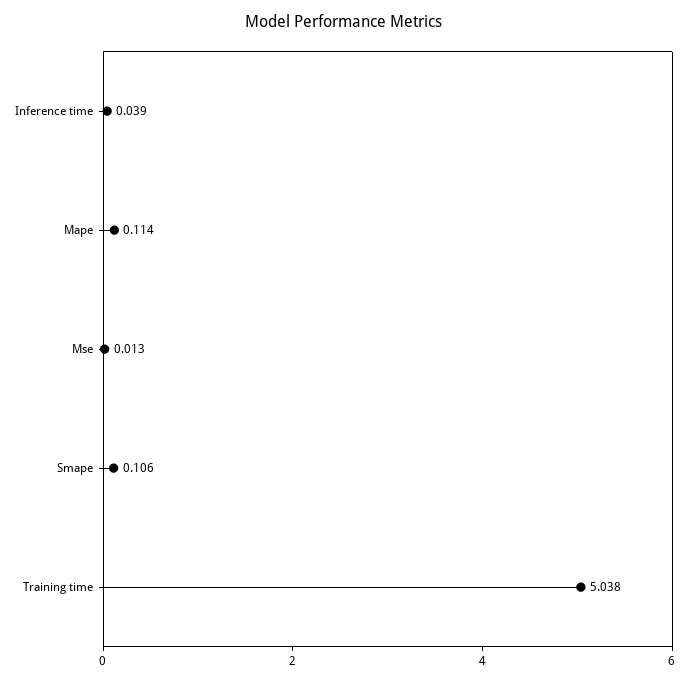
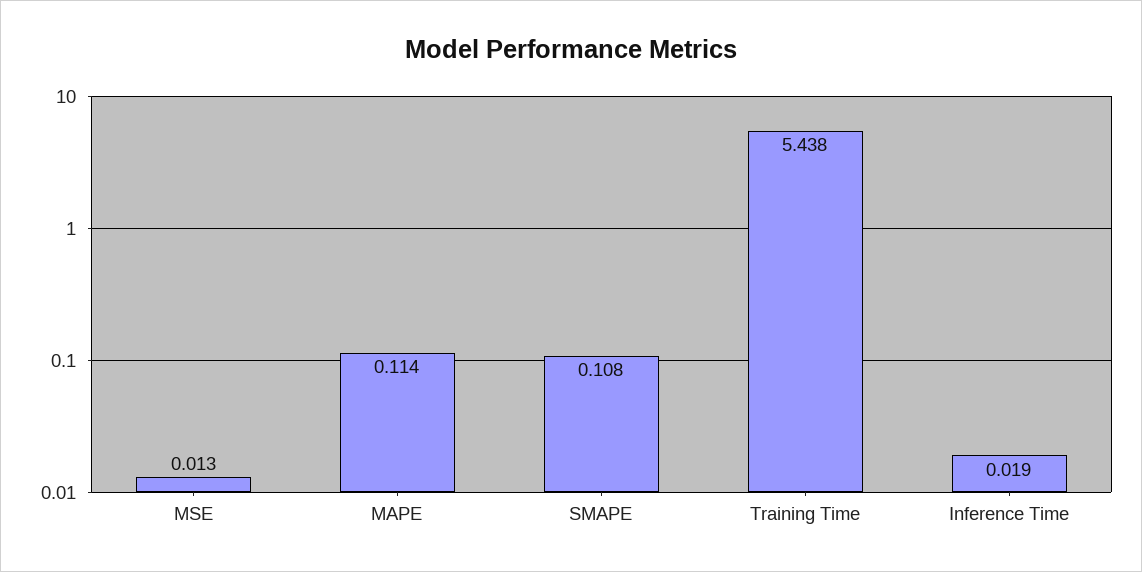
  {
-   "Inference time": 0.039,
+   "Inference time": 0.019,
    "Mape": 0.114,
    "Mse": 0.013,
-   "Smape": 0.106,
+   "Smape": 0.108,
-   "Training time": 5.038
+   "Training time": 5.438
  }

